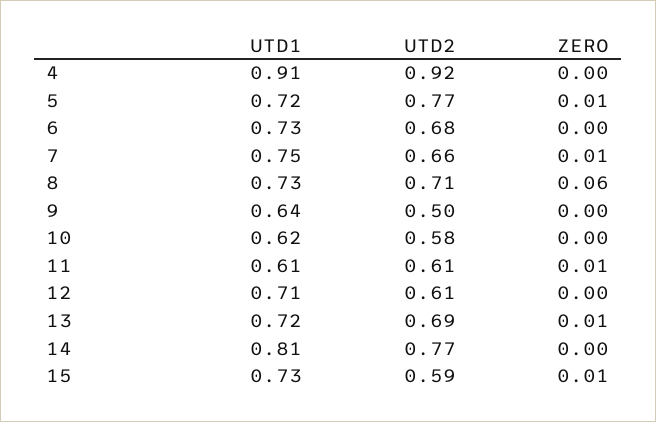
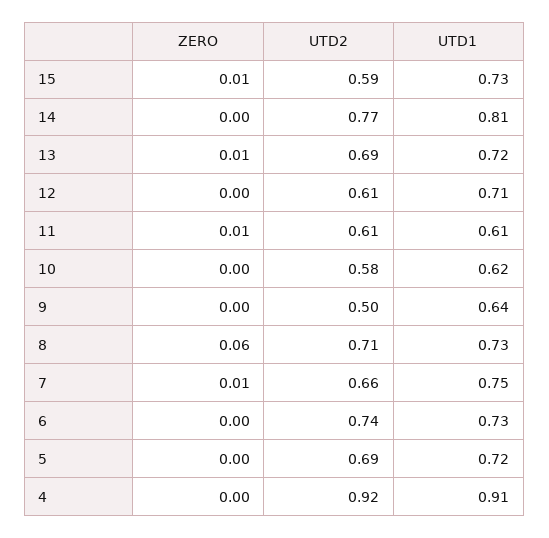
  {
    "UTD1": {
      "4": 0.91,
      "5": 0.72,
      "6": 0.73,
      "7": 0.75,
      "8": 0.73,
      "9": 0.64,
      "10": 0.62,
      "11": 0.61,
      "12": 0.71,
      "13": 0.72,
      "14": 0.81,
      "15": 0.73
    },
    "UTD2": {
      "4": 0.92,
-     "5": 0.77,
+     "5": 0.69,
-     "6": 0.68,
+     "6": 0.74,
      "7": 0.66,
      "8": 0.71,
      "9": 0.5,
      "10": 0.58,
      "11": 0.61,
      "12": 0.61,
      "13": 0.69,
      "14": 0.77,
      "15": 0.59
    },
    "ZERO": {
      "4": 0,
-     "5": 0.01,
+     "5": 0,
      "6": 0,
      "7": 0.01,
      "8": 0.06,
      "9": 0,
      "10": 0,
      "11": 0.01,
      "12": 0,
      "13": 0.01,
      "14": 0,
      "15": 0.01
    }
  }

